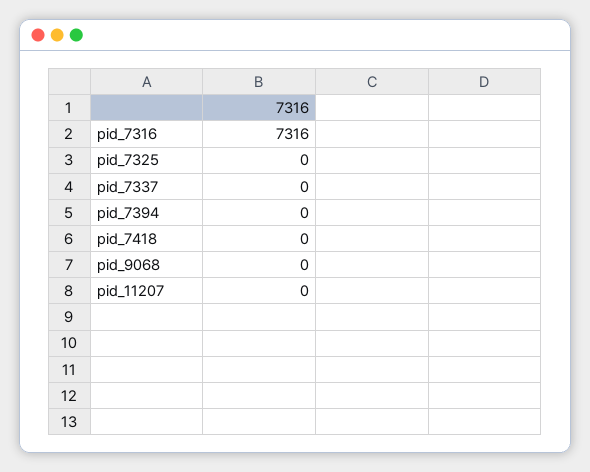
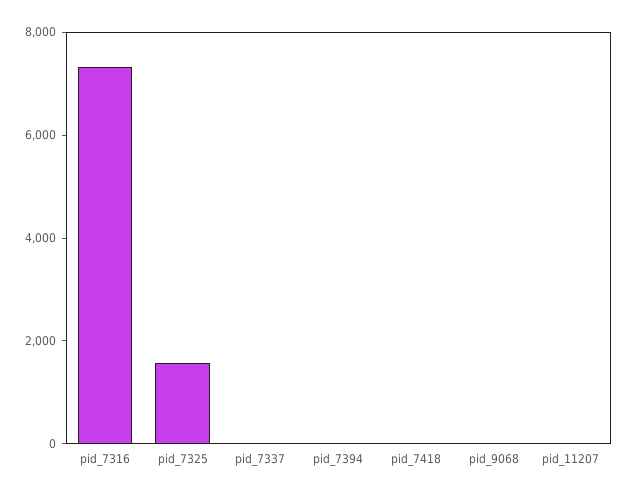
  {
    "pid_7316": 7316,
-   "pid_7325": 0,
+   "pid_7325": 1500,
    "pid_7337": 0,
    "pid_7394": 0,
    "pid_7418": 0,
    "pid_9068": 0,
    "pid_11207": 0
  }

